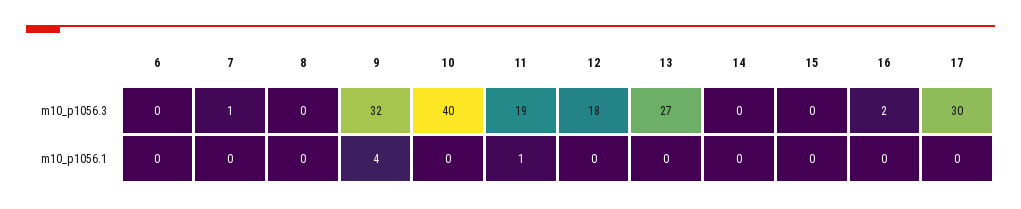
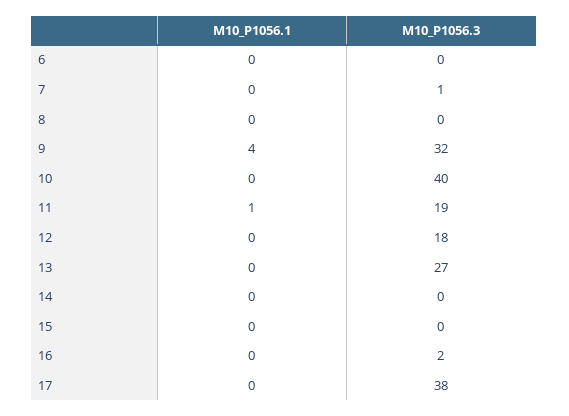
  {
    "6": {
      "m10_p1056.3": 0,
      "m10_p1056.1": 0
    },
    "7": {
      "m10_p1056.3": 1,
      "m10_p1056.1": 0
    },
    "8": {
      "m10_p1056.3": 0,
      "m10_p1056.1": 0
    },
    "9": {
      "m10_p1056.3": 32,
      "m10_p1056.1": 4
    },
    "10": {
      "m10_p1056.3": 40,
      "m10_p1056.1": 0
    },
    "11": {
      "m10_p1056.3": 19,
      "m10_p1056.1": 1
    },
    "12": {
      "m10_p1056.3": 18,
      "m10_p1056.1": 0
    },
    "13": {
      "m10_p1056.3": 27,
      "m10_p1056.1": 0
    },
    "14": {
      "m10_p1056.3": 0,
      "m10_p1056.1": 0
    },
    "15": {
      "m10_p1056.3": 0,
      "m10_p1056.1": 0
    },
    "16": {
      "m10_p1056.3": 2,
      "m10_p1056.1": 0
    },
    "17": {
-     "m10_p1056.3": 30,
+     "m10_p1056.3": 38,
      "m10_p1056.1": 0
    }
  }

